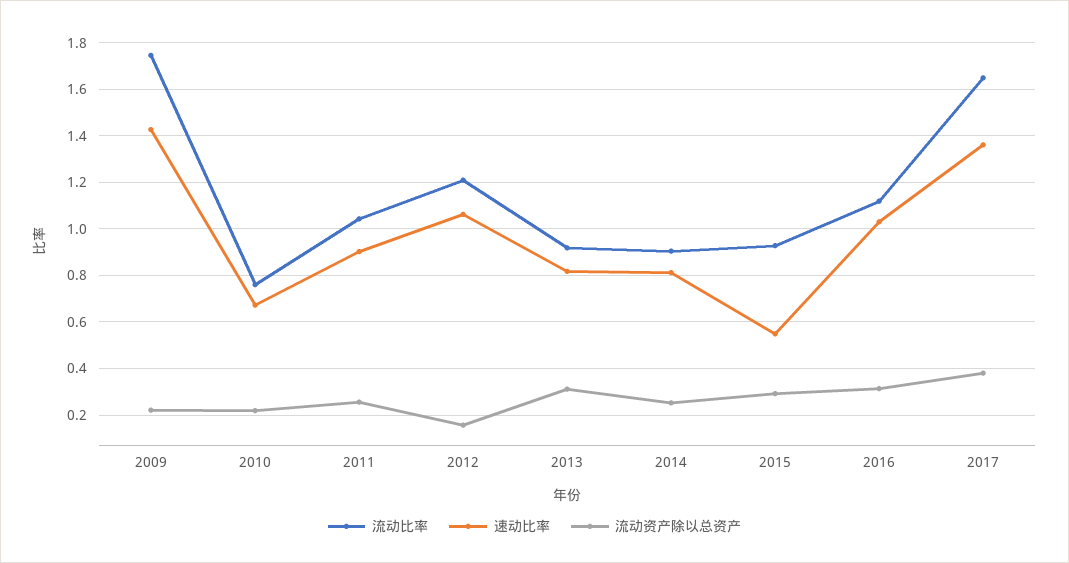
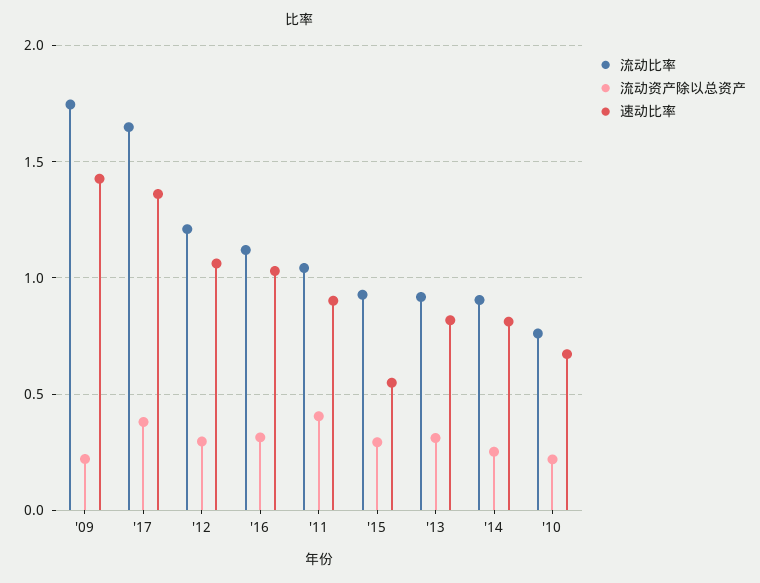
  {
    "流动比率": {
      "2009": 1.75,
      "2010": 0.75,
      "2011": 1.05,
      "2012": 1.2,
      "2013": 0.9,
      "2014": 0.9,
      "2015": 0.95,
      "2016": 1.1,
      "2017": 1.65
    },
    "速动比率": {
      "2009": 1.45,
      "2010": 0.65,
      "2011": 0.9,
      "2012": 1.05,
      "2013": 0.8,
      "2014": 0.8,
      "2015": 0.55,
      "2016": 1.05,
      "2017": 1.35
    },
    "流动资产除以总资产": {
      "2009": 0.2,
      "2010": 0.2,
-     "2011": 0.25,
+     "2011": 0.4,
-     "2012": 0.15,
+     "2012": 0.3,
      "2013": 0.3,
      "2014": 0.25,
      "2015": 0.3,
      "2016": 0.3,
      "2017": 0.4
    }
  }

